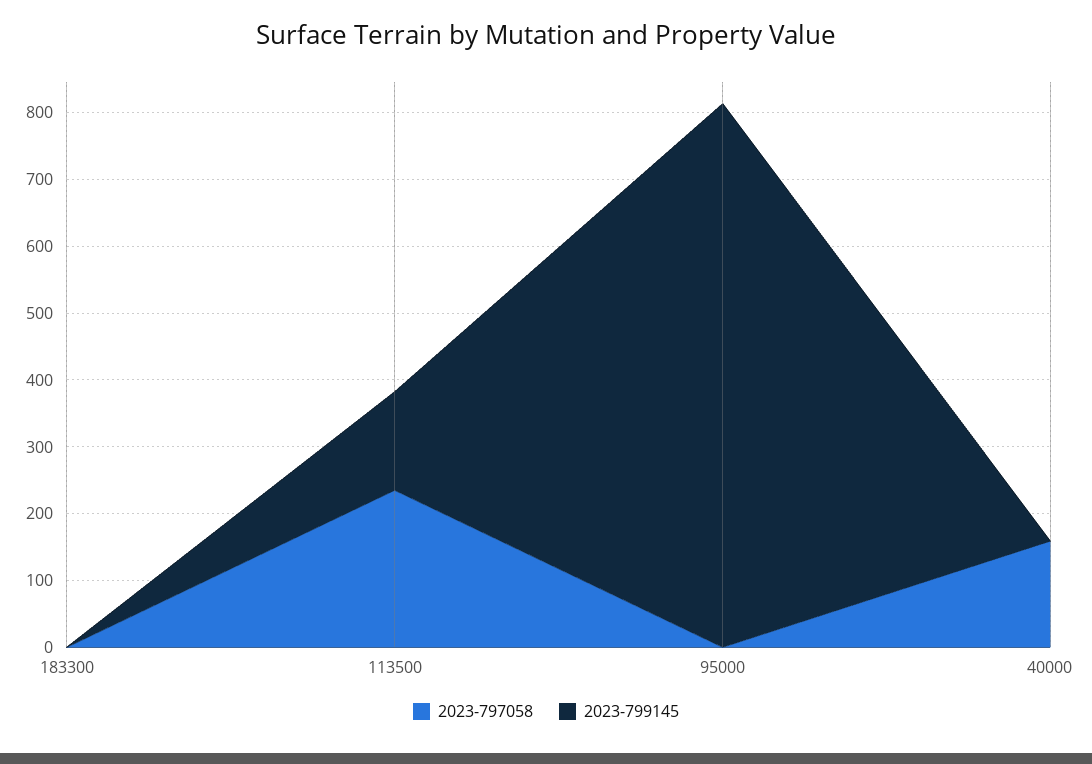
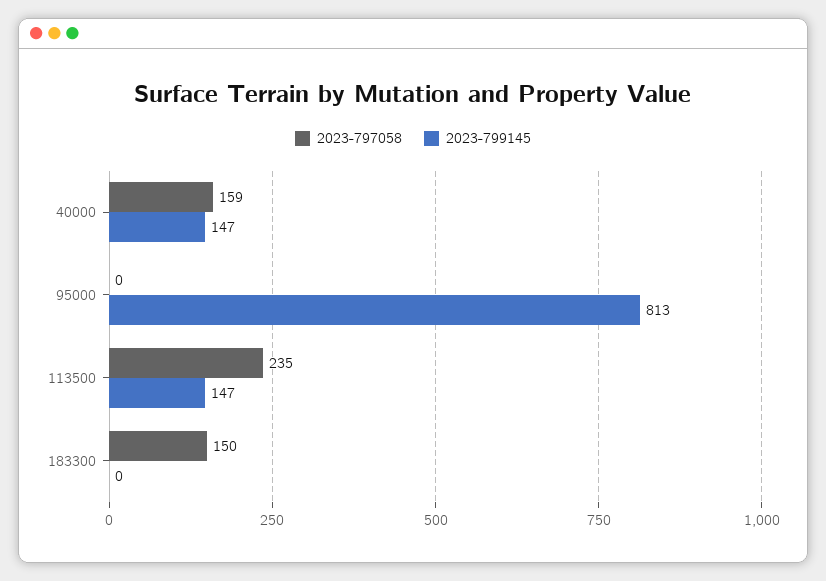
  {
    "2023-797058": {
-     "183300": 0,
+     "183300": 150,
      "113500": 235,
      "95000": 0,
      "40000": 159
    },
    "2023-799145": {
      "183300": 0,
      "113500": 147,
      "95000": 813,
-     "40000": 0
+     "40000": 147
    }
  }

